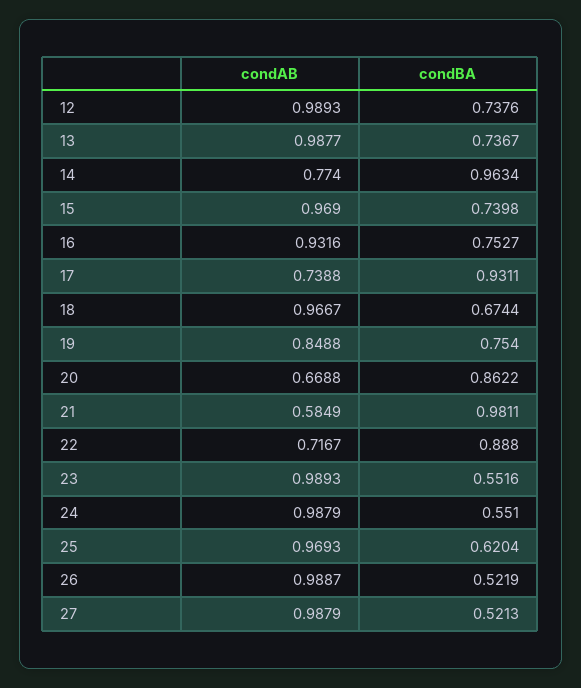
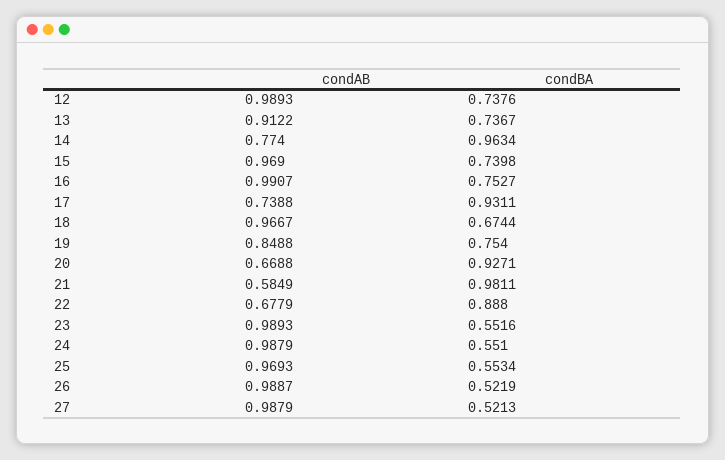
  {
    "condAB": {
      "12": 0.9893,
-     "13": 0.9877,
+     "13": 0.9122,
      "14": 0.774,
      "15": 0.969,
-     "16": 0.9316,
+     "16": 0.9907,
      "17": 0.7388,
      "18": 0.9667,
      "19": 0.8488,
      "20": 0.6688,
      "21": 0.5849,
-     "22": 0.7167,
+     "22": 0.6779,
      "23": 0.9893,
      "24": 0.9879,
      "25": 0.9693,
      "26": 0.9887,
      "27": 0.9879
    },
    "condBA": {
      "12": 0.7376,
      "13": 0.7367,
      "14": 0.9634,
      "15": 0.7398,
      "16": 0.7527,
      "17": 0.9311,
      "18": 0.6744,
      "19": 0.754,
-     "20": 0.8622,
+     "20": 0.9271,
      "21": 0.9811,
      "22": 0.888,
      "23": 0.5516,
      "24": 0.551,
-     "25": 0.6204,
+     "25": 0.5534,
      "26": 0.5219,
      "27": 0.5213
    }
  }

